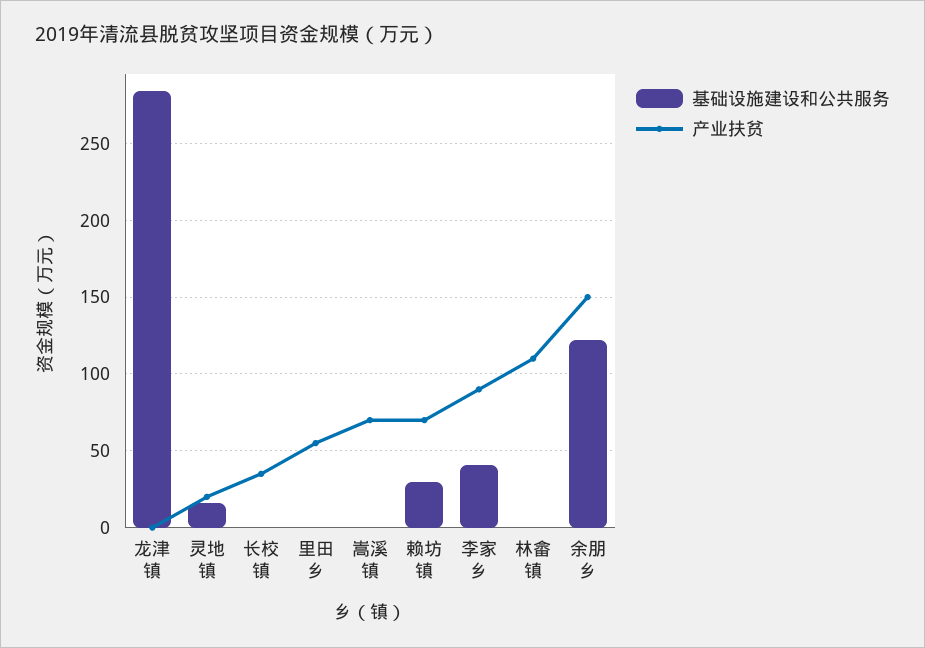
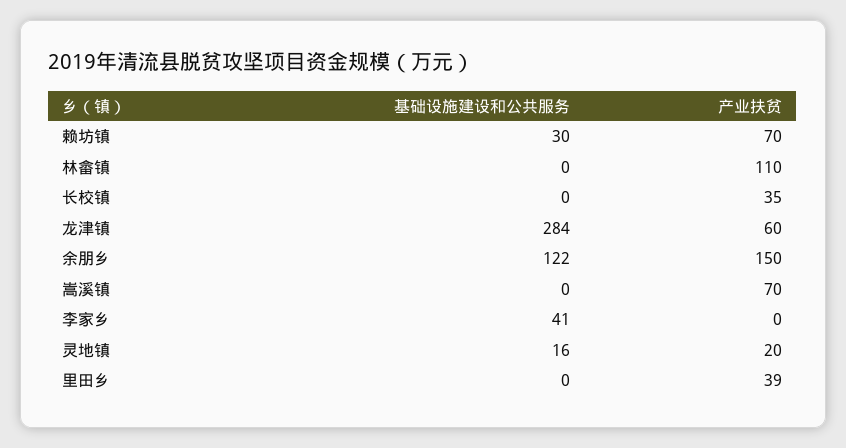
  {
    "基础设施建设和公共服务": {
      "龙津镇": 284,
      "灵地镇": 16,
      "长校镇": 0,
      "里田乡": 0,
      "嵩溪镇": 0,
      "赖坊镇": 30,
      "李家乡": 41,
      "林畲镇": 0,
      "余朋乡": 122
    },
    "产业扶贫": {
-     "龙津镇": 0,
+     "龙津镇": 60,
      "灵地镇": 20,
      "长校镇": 35,
-     "里田乡": 55,
+     "里田乡": 39,
      "嵩溪镇": 70,
      "赖坊镇": 70,
-     "李家乡": 90,
+     "李家乡": 0,
      "林畲镇": 110,
      "余朋乡": 150
    }
  }

